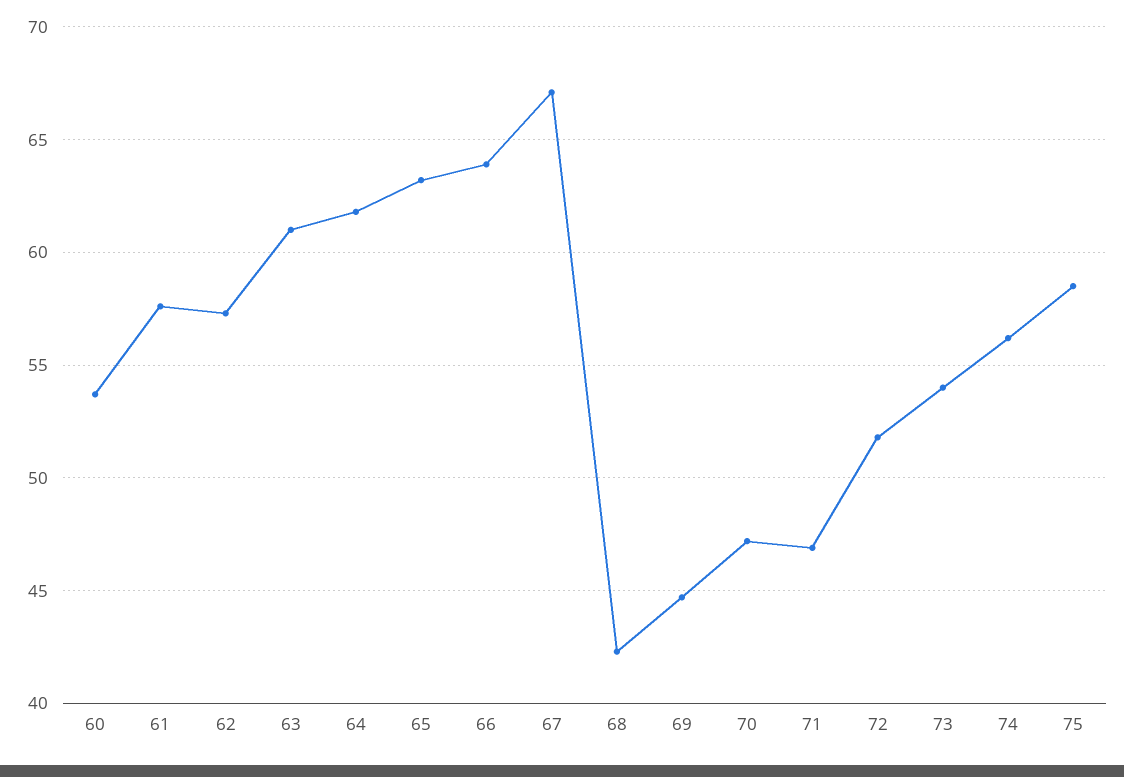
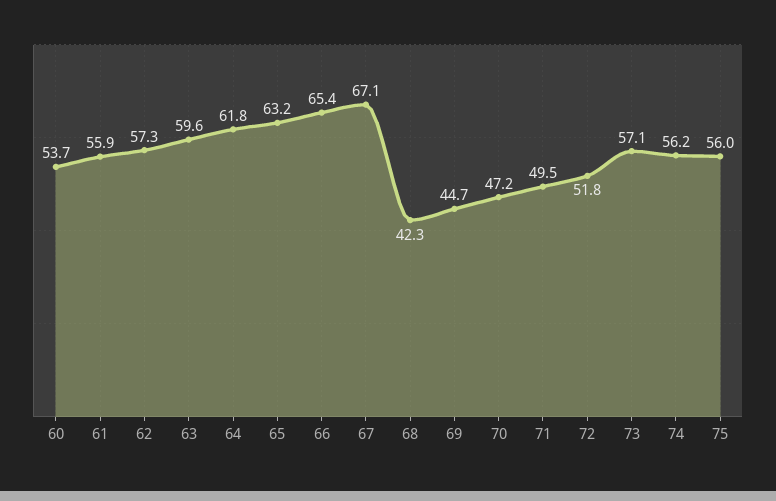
  {
    "60": 53.7,
-   "61": 57.5,
+   "61": 55.9,
    "62": 57.3,
-   "63": 61,
+   "63": 59.6,
    "64": 61.8,
    "65": 63.2,
-   "66": 64,
+   "66": 65.4,
    "67": 67.1,
    "68": 42.3,
    "69": 44.7,
    "70": 47.2,
-   "71": 47,
+   "71": 49.5,
    "72": 51.8,
-   "73": 54,
+   "73": 57.1,
    "74": 56.2,
-   "75": 58.5
+   "75": 56
  }

